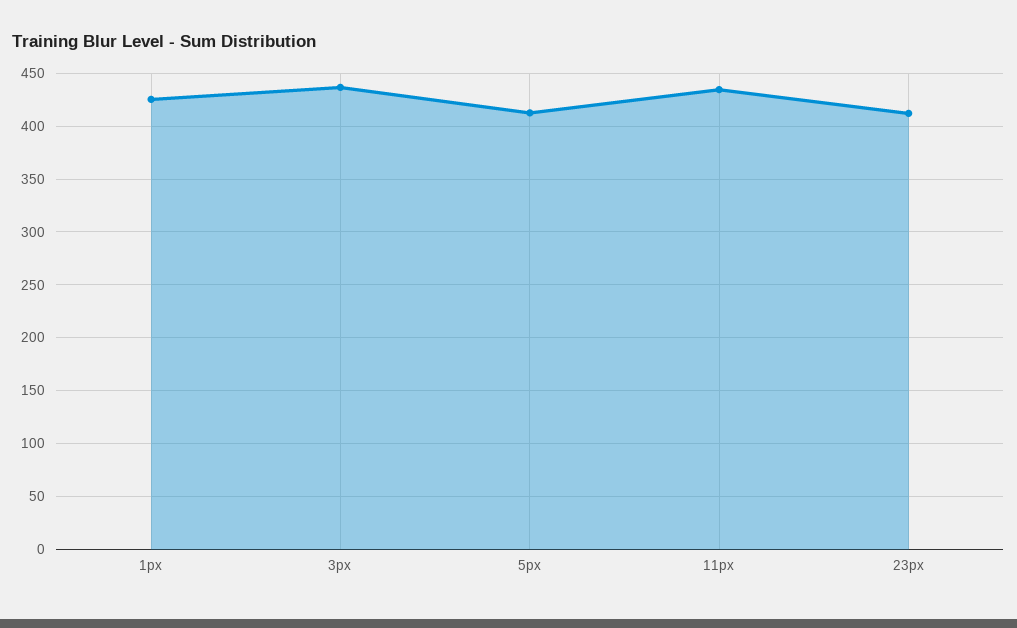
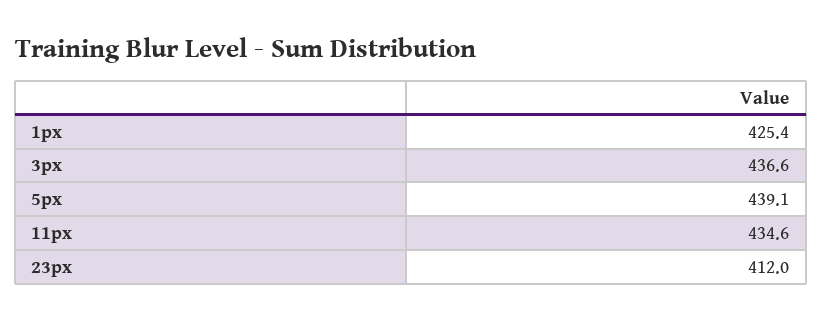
  {
    "1px": 425.4,
    "3px": 436.6,
-   "5px": 410,
+   "5px": 439.1,
    "11px": 434.6,
    "23px": 412
  }

